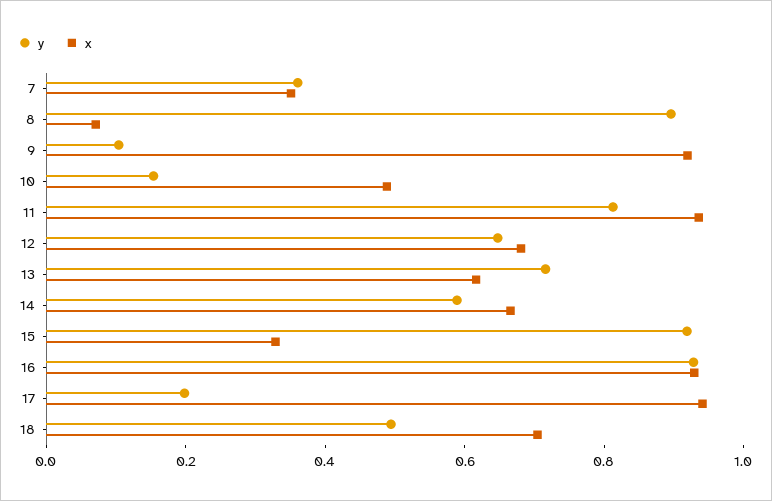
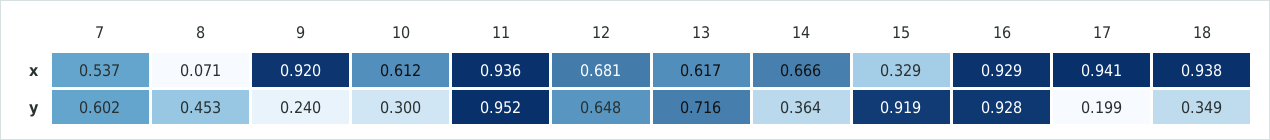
  {
    "y": {
-     "7": 0.35,
+     "7": 0.602,
-     "8": 0.9,
+     "8": 0.453,
-     "9": 0.1,
+     "9": 0.24,
-     "10": 0.15,
+     "10": 0.3,
-     "11": 0.8,
+     "11": 0.952,
      "12": 0.648,
      "13": 0.716,
-     "14": 0.6,
+     "14": 0.364,
      "15": 0.919,
      "16": 0.928,
      "17": 0.199,
-     "18": 0.5
+     "18": 0.349
    },
    "x": {
-     "7": 0.35,
+     "7": 0.537,
      "8": 0.071,
      "9": 0.92,
-     "10": 0.5,
+     "10": 0.612,
      "11": 0.936,
      "12": 0.681,
      "13": 0.617,
      "14": 0.666,
      "15": 0.329,
      "16": 0.929,
      "17": 0.941,
-     "18": 0.7
+     "18": 0.938
    }
  }

